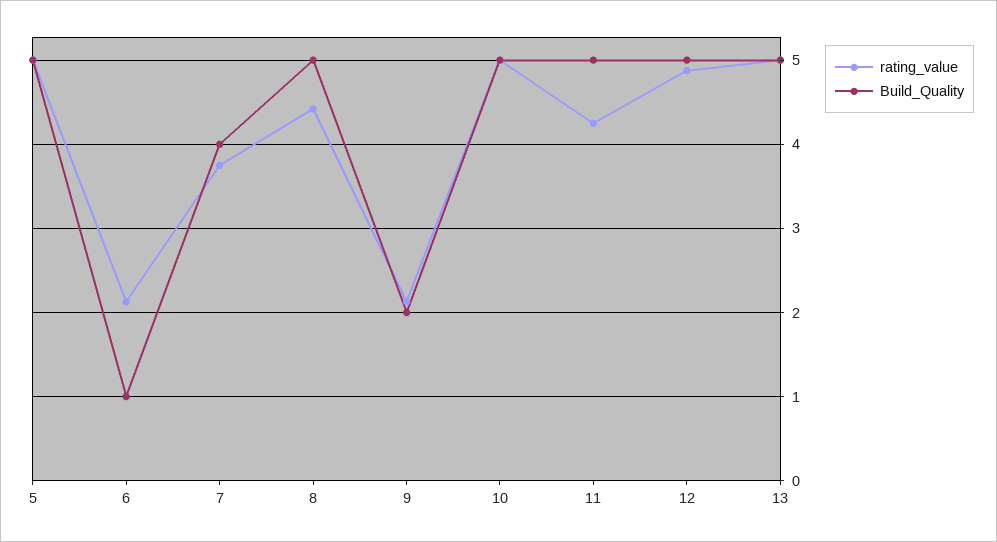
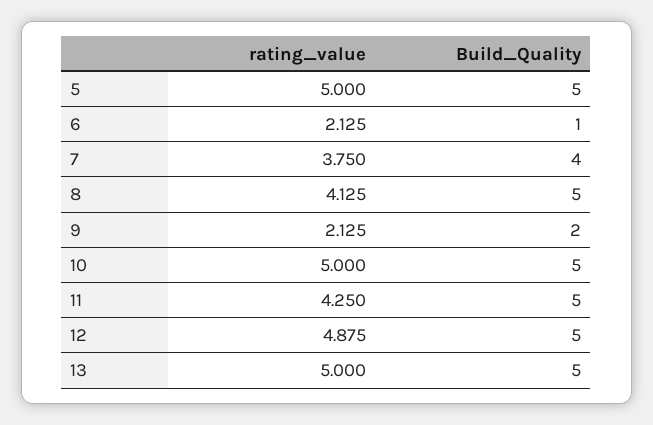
  {
    "rating_value": {
      "5": 5,
      "6": 2.125,
      "7": 3.75,
-     "8": 4.4,
+     "8": 4.125,
      "9": 2.125,
      "10": 5,
      "11": 4.25,
      "12": 4.875,
      "13": 5
    },
    "Build_Quality": {
      "5": 5,
      "6": 1,
      "7": 4,
      "8": 5,
      "9": 2,
      "10": 5,
      "11": 5,
      "12": 5,
      "13": 5
    }
  }

